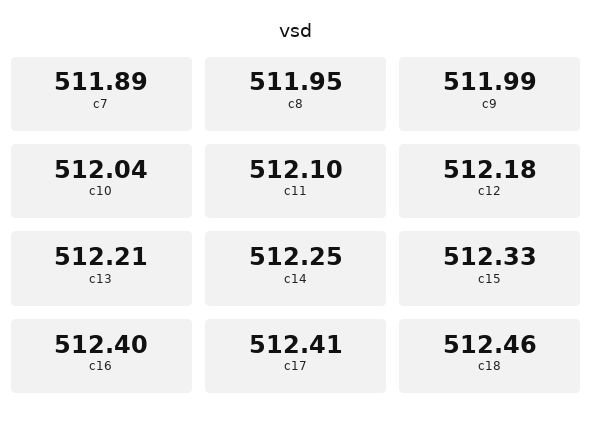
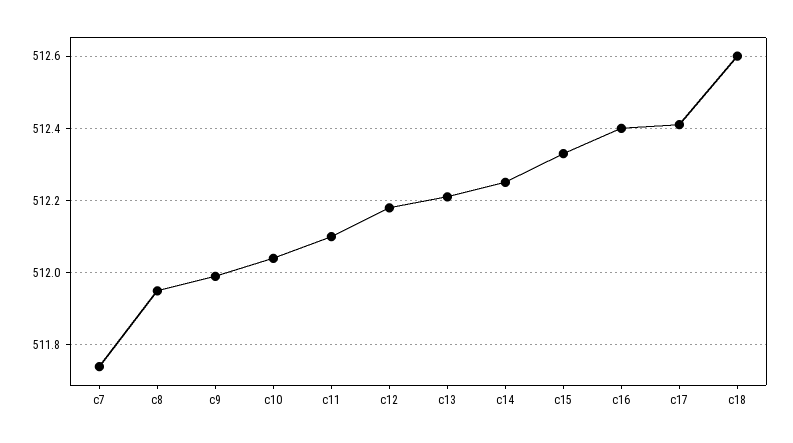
  {
-   "c7": 511.89,
+   "c7": 511.75,
    "c8": 511.95,
    "c9": 511.99,
    "c10": 512.04,
    "c11": 512.1,
    "c12": 512.18,
    "c13": 512.21,
    "c14": 512.25,
    "c15": 512.33,
    "c16": 512.4,
    "c17": 512.41,
-   "c18": 512.46
+   "c18": 512.6
  }

